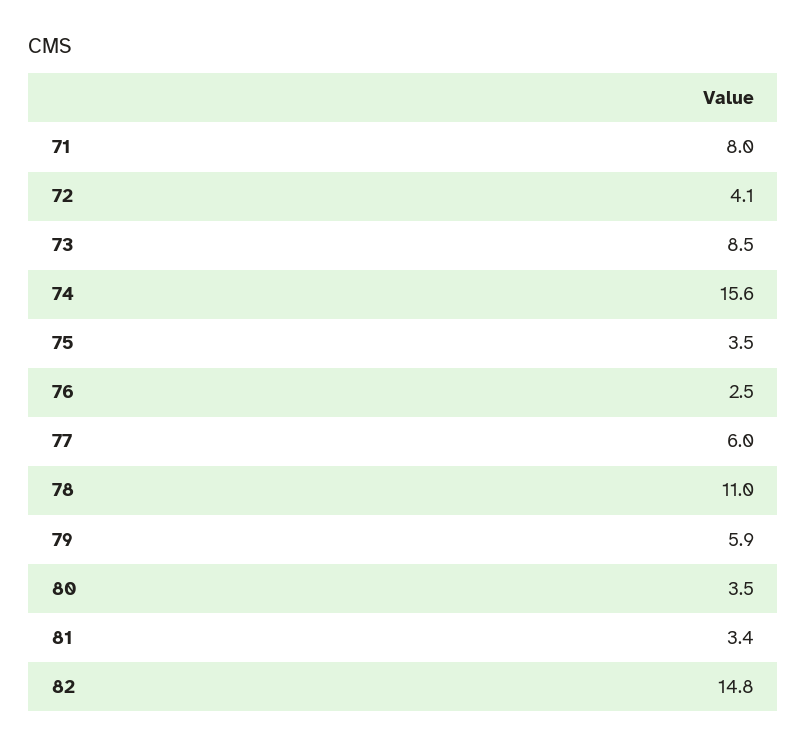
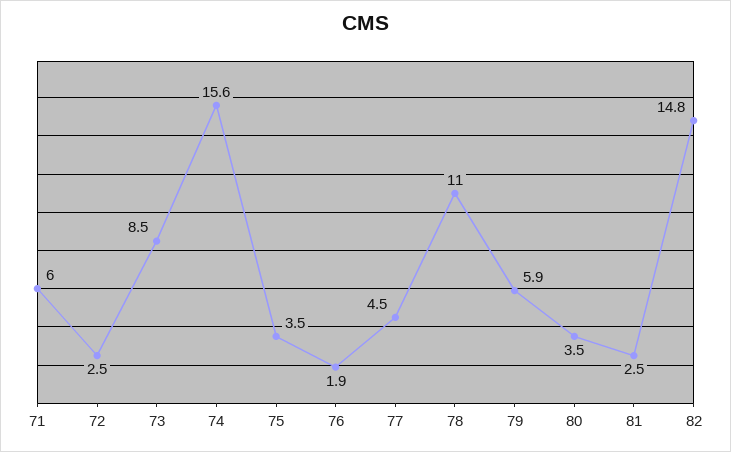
  {
-   "71": 8,
+   "71": 6,
-   "72": 4.1,
+   "72": 2.5,
    "73": 8.5,
    "74": 15.6,
    "75": 3.5,
-   "76": 2.5,
+   "76": 1.9,
-   "77": 6,
+   "77": 4.5,
    "78": 11,
    "79": 5.9,
    "80": 3.5,
-   "81": 3.4,
+   "81": 2.5,
    "82": 14.8
  }

